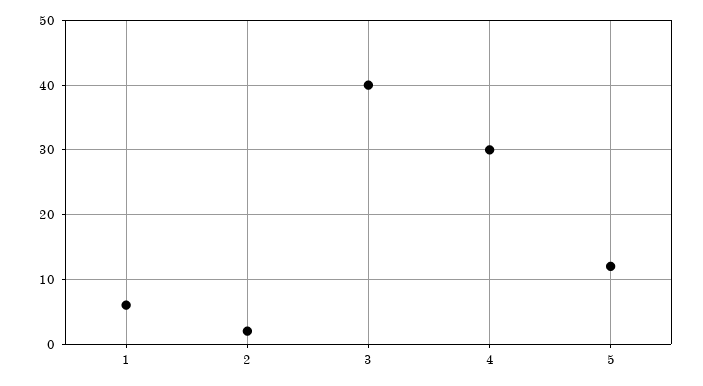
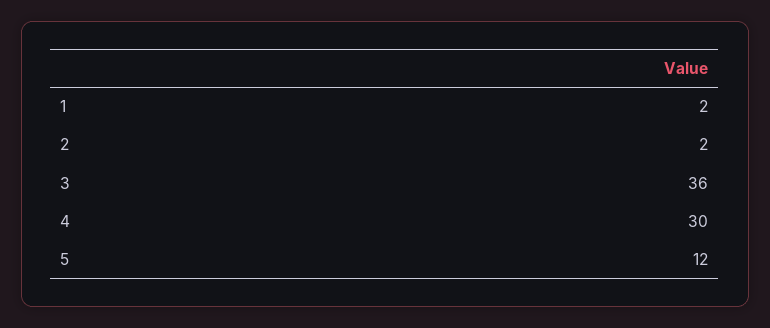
  {
-   "1": 6,
+   "1": 2,
    "2": 2,
-   "3": 40,
+   "3": 36,
    "4": 30,
    "5": 12
  }

